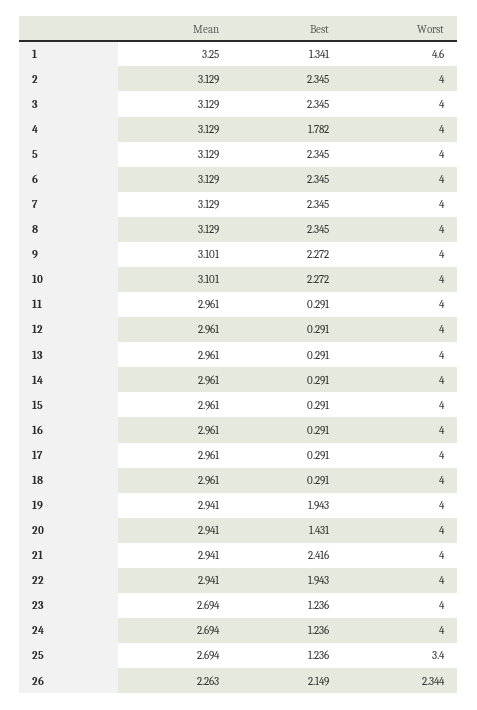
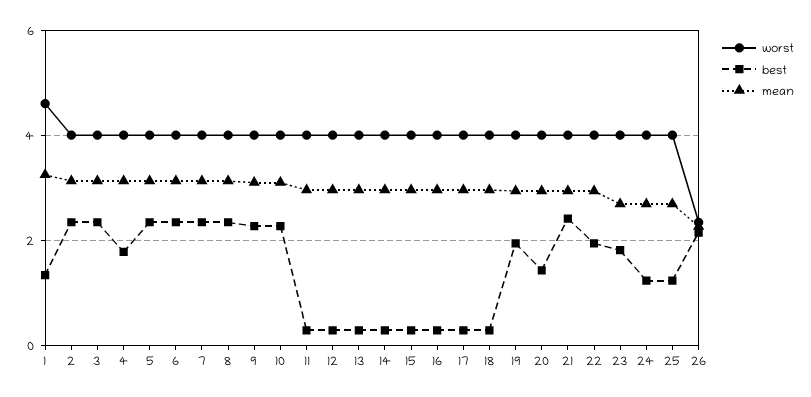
  {
    "Mean": {
      "1": 3.25,
      "2": 3.129,
      "3": 3.129,
      "4": 3.129,
      "5": 3.129,
      "6": 3.129,
      "7": 3.129,
      "8": 3.129,
      "9": 3.101,
      "10": 3.101,
      "11": 2.961,
      "12": 2.961,
      "13": 2.961,
      "14": 2.961,
      "15": 2.961,
      "16": 2.961,
      "17": 2.961,
      "18": 2.961,
      "19": 2.941,
      "20": 2.941,
      "21": 2.941,
      "22": 2.941,
      "23": 2.694,
      "24": 2.694,
      "25": 2.694,
      "26": 2.263
    },
    "Best": {
      "1": 1.341,
      "2": 2.345,
      "3": 2.345,
      "4": 1.782,
      "5": 2.345,
      "6": 2.345,
      "7": 2.345,
      "8": 2.345,
      "9": 2.272,
      "10": 2.272,
      "11": 0.291,
      "12": 0.291,
      "13": 0.291,
      "14": 0.291,
      "15": 0.291,
      "16": 0.291,
      "17": 0.291,
      "18": 0.291,
      "19": 1.943,
      "20": 1.431,
      "21": 2.416,
      "22": 1.943,
-     "23": 1.236,
+     "23": 1.8,
      "24": 1.236,
      "25": 1.236,
      "26": 2.149
    },
    "Worst": {
      "1": 4.6,
      "2": 4,
      "3": 4,
      "4": 4,
      "5": 4,
      "6": 4,
      "7": 4,
      "8": 4,
      "9": 4,
      "10": 4,
      "11": 4,
      "12": 4,
      "13": 4,
      "14": 4,
      "15": 4,
      "16": 4,
      "17": 4,
      "18": 4,
      "19": 4,
      "20": 4,
      "21": 4,
      "22": 4,
      "23": 4,
      "24": 4,
-     "25": 3.4,
+     "25": 4,
      "26": 2.344
    }
  }

